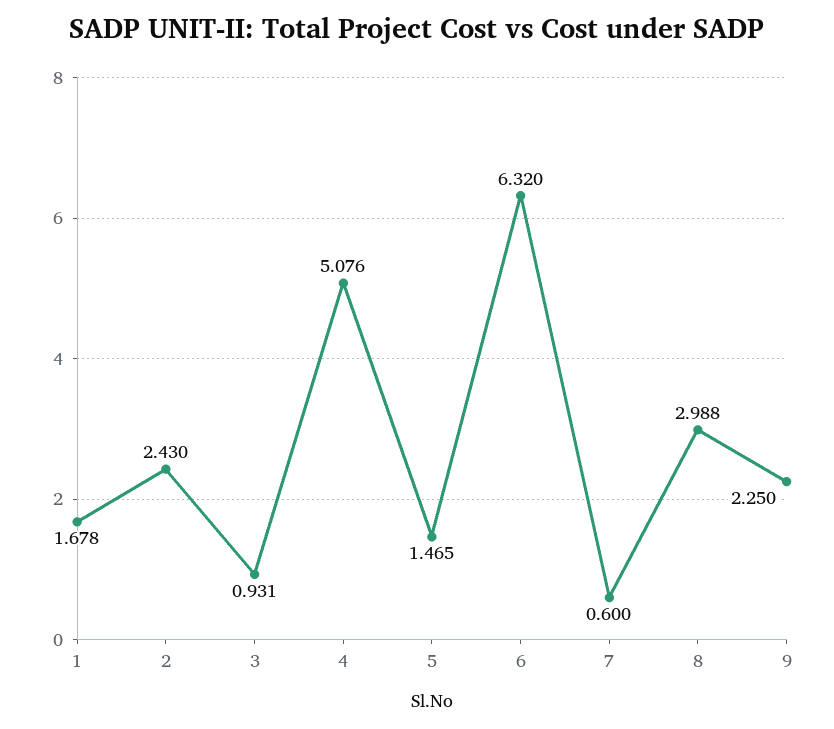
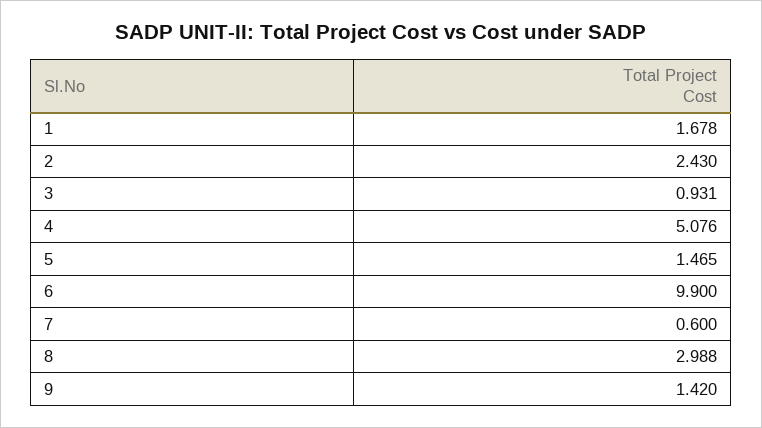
  {
    "1": 1.678,
    "2": 2.43,
    "3": 0.931,
    "4": 5.076,
    "5": 1.465,
-   "6": 6.32,
+   "6": 9.9,
    "7": 0.6,
    "8": 2.988,
-   "9": 2.25
+   "9": 1.42
  }

